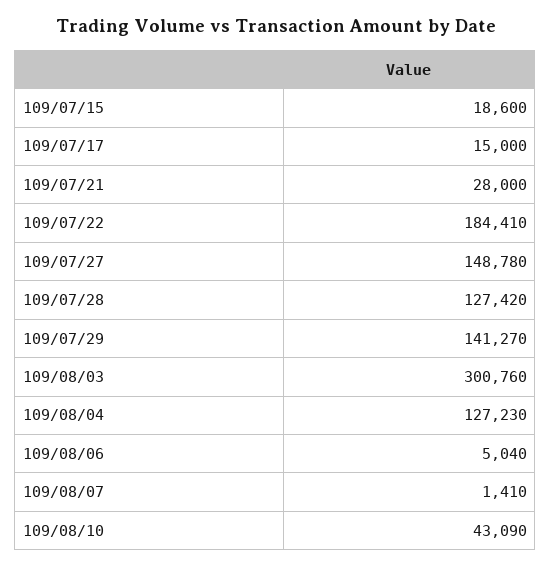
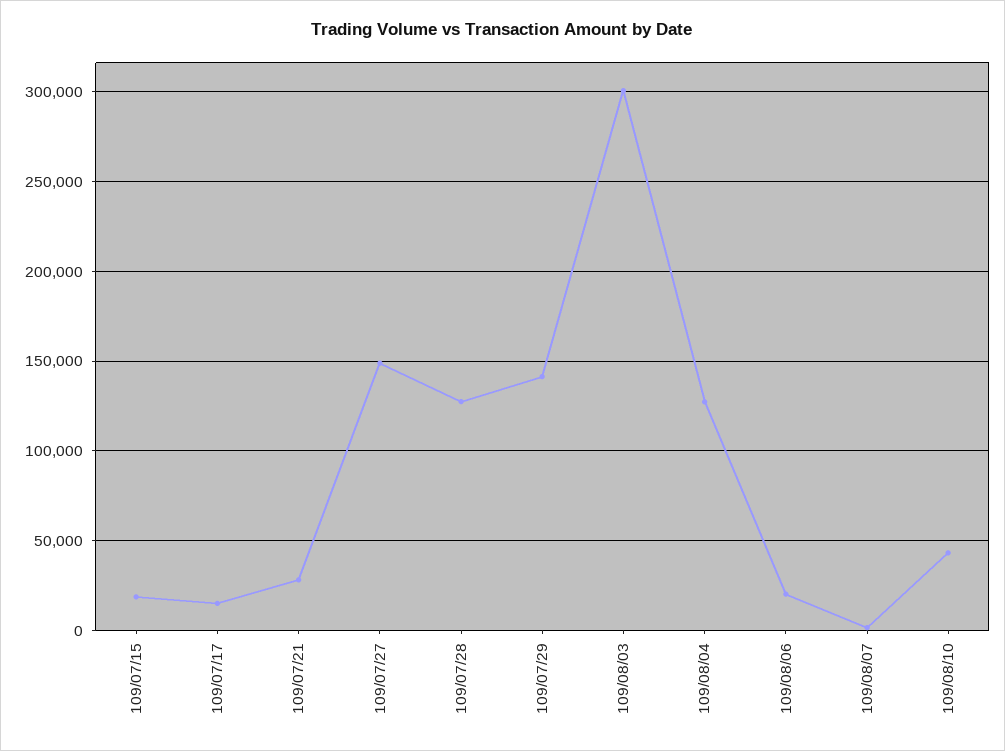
  {
    "109/07/15": 18600,
    "109/07/17": 15000,
    "109/07/21": 28000,
-   "109/07/22": 184410,
    "109/07/27": 148780,
    "109/07/28": 127420,
    "109/07/29": 141270,
    "109/08/03": 300760,
    "109/08/04": 127230,
-   "109/08/06": 5040,
+   "109/08/06": 20000,
    "109/08/07": 1410,
    "109/08/10": 43090
  }

